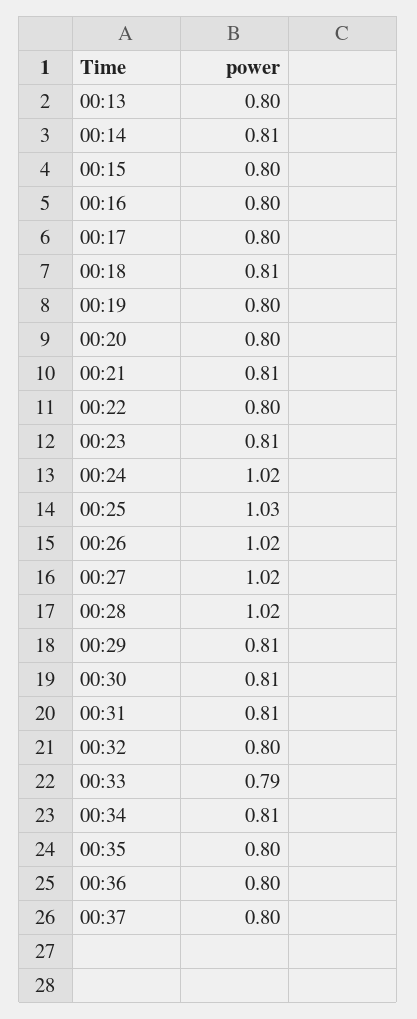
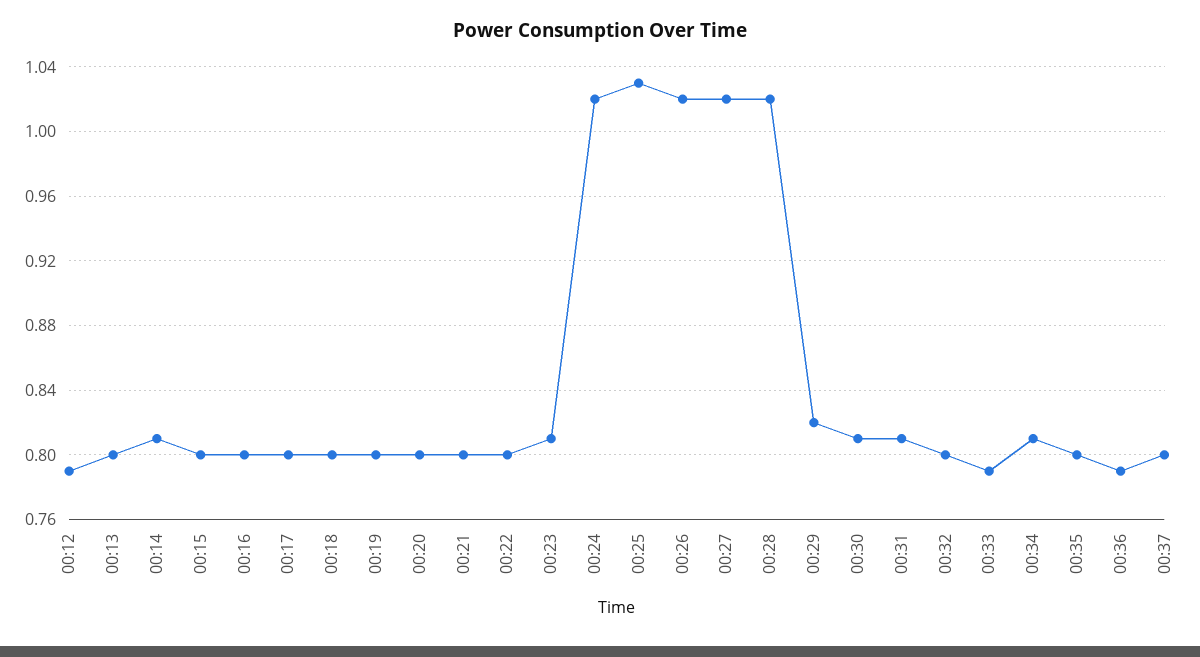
  {
    "00:13": 0.8,
    "00:14": 0.81,
    "00:15": 0.8,
    "00:16": 0.8,
    "00:17": 0.8,
-   "00:18": 0.81,
+   "00:18": 0.8,
    "00:19": 0.8,
    "00:20": 0.8,
-   "00:21": 0.81,
+   "00:21": 0.8,
    "00:22": 0.8,
    "00:23": 0.81,
    "00:24": 1.02,
    "00:25": 1.03,
    "00:26": 1.02,
    "00:27": 1.02,
    "00:28": 1.02,
-   "00:29": 0.81,
+   "00:29": 0.82,
    "00:30": 0.81,
    "00:31": 0.81,
    "00:32": 0.8,
    "00:33": 0.79,
    "00:34": 0.81,
    "00:35": 0.8,
-   "00:36": 0.8,
+   "00:36": 0.79,
-   "00:37": 0.8
+   "00:37": 0.8,
+   "00:12": 0.79
  }

